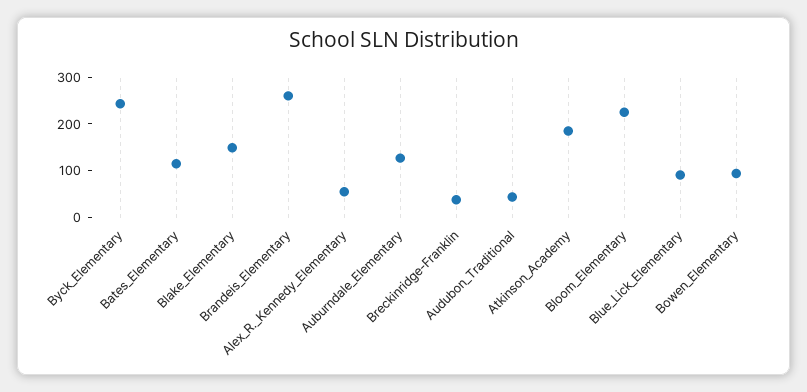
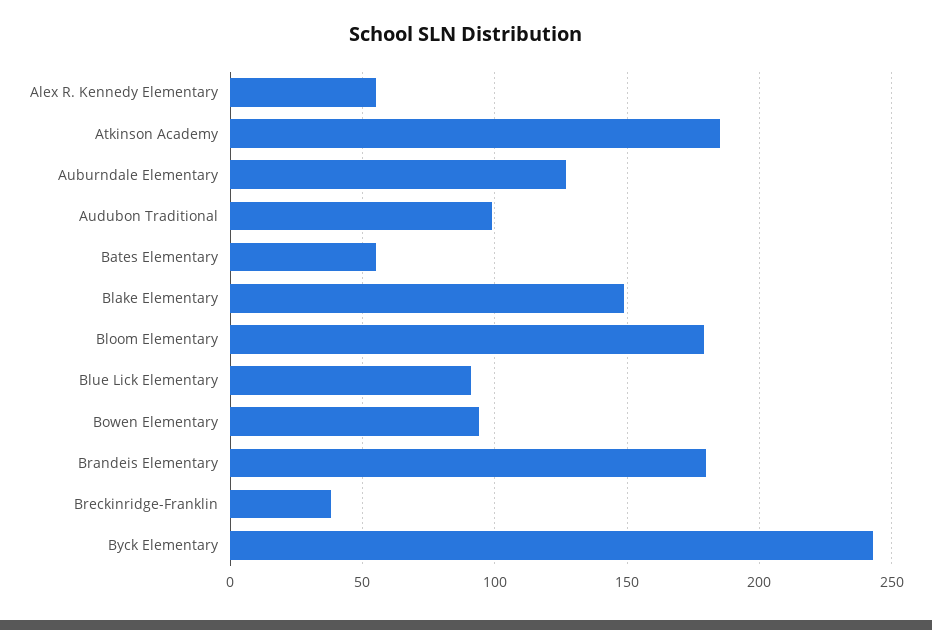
  {
    "Byck_Elementary": 245,
-   "Bates_Elementary": 120,
+   "Bates_Elementary": 55,
    "Blake_Elementary": 150,
-   "Brandeis_Elementary": 260,
+   "Brandeis_Elementary": 180,
    "Alex_R._Kennedy_Elementary": 55,
    "Auburndale_Elementary": 125,
    "Breckinridge-Franklin": 40,
-   "Audubon_Traditional": 40,
+   "Audubon_Traditional": 100,
    "Atkinson_Academy": 185,
-   "Bloom_Elementary": 220,
+   "Bloom_Elementary": 180,
    "Blue_Lick_Elementary": 90,
    "Bowen_Elementary": 95
  }

